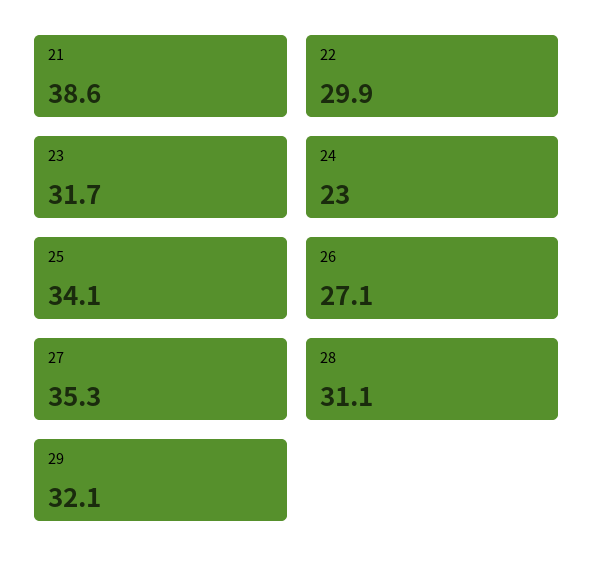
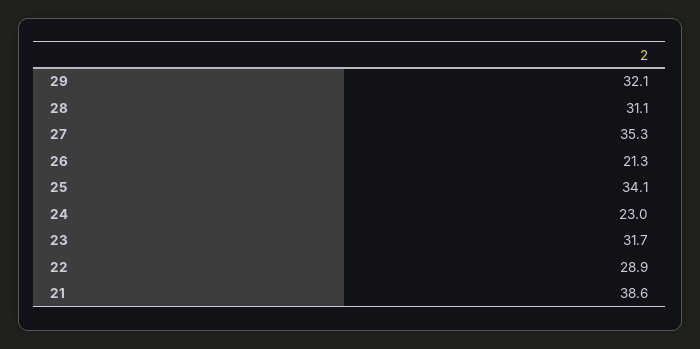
  {
    "21": 38.6,
-   "22": 29.9,
+   "22": 28.9,
    "23": 31.7,
    "24": 23,
    "25": 34.1,
-   "26": 27.1,
+   "26": 21.3,
    "27": 35.3,
    "28": 31.1,
    "29": 32.1
  }

